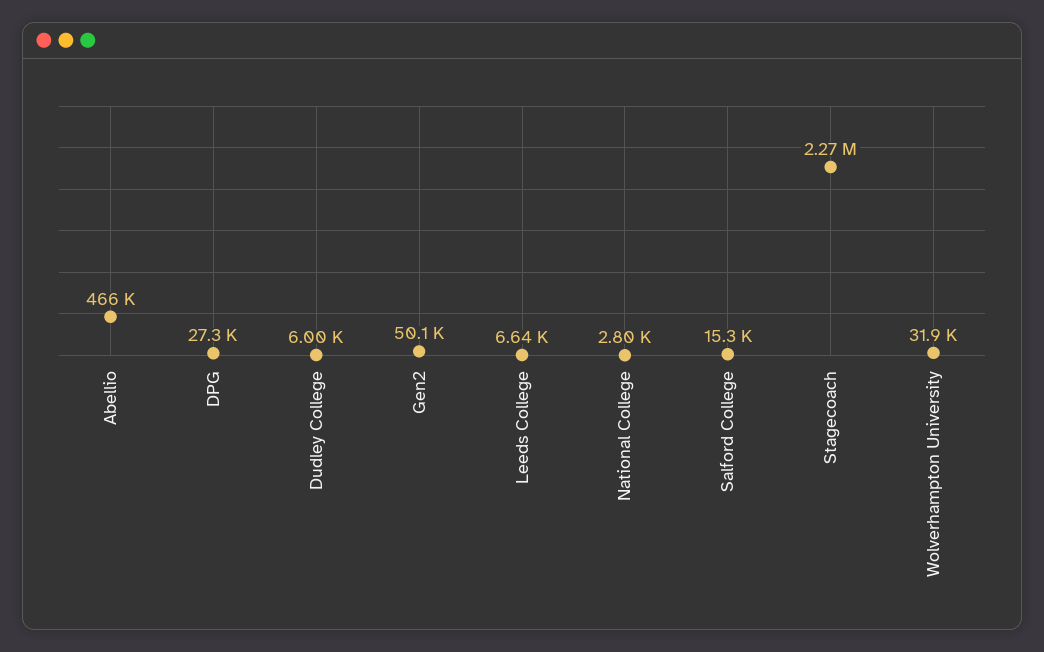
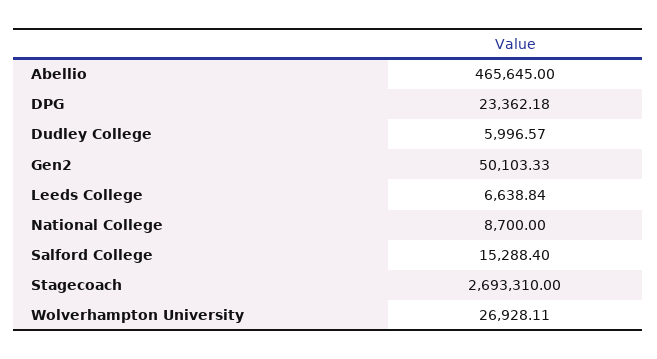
  {
    "Abellio": 465645,
-   "DPG": 27300,
+   "DPG": 23362.18,
    "Dudley College": 5996.57,
    "Gen2": 50103.33,
    "Leeds College": 6638.84,
-   "National College": 2800,
+   "National College": 8700,
    "Salford College": 15288.4,
-   "Stagecoach": 2270000,
+   "Stagecoach": 2693310,
-   "Wolverhampton University": 31900
+   "Wolverhampton University": 26928.11
  }

